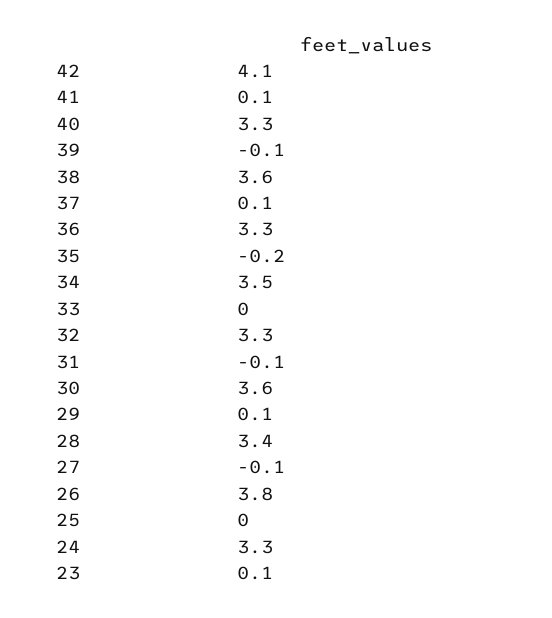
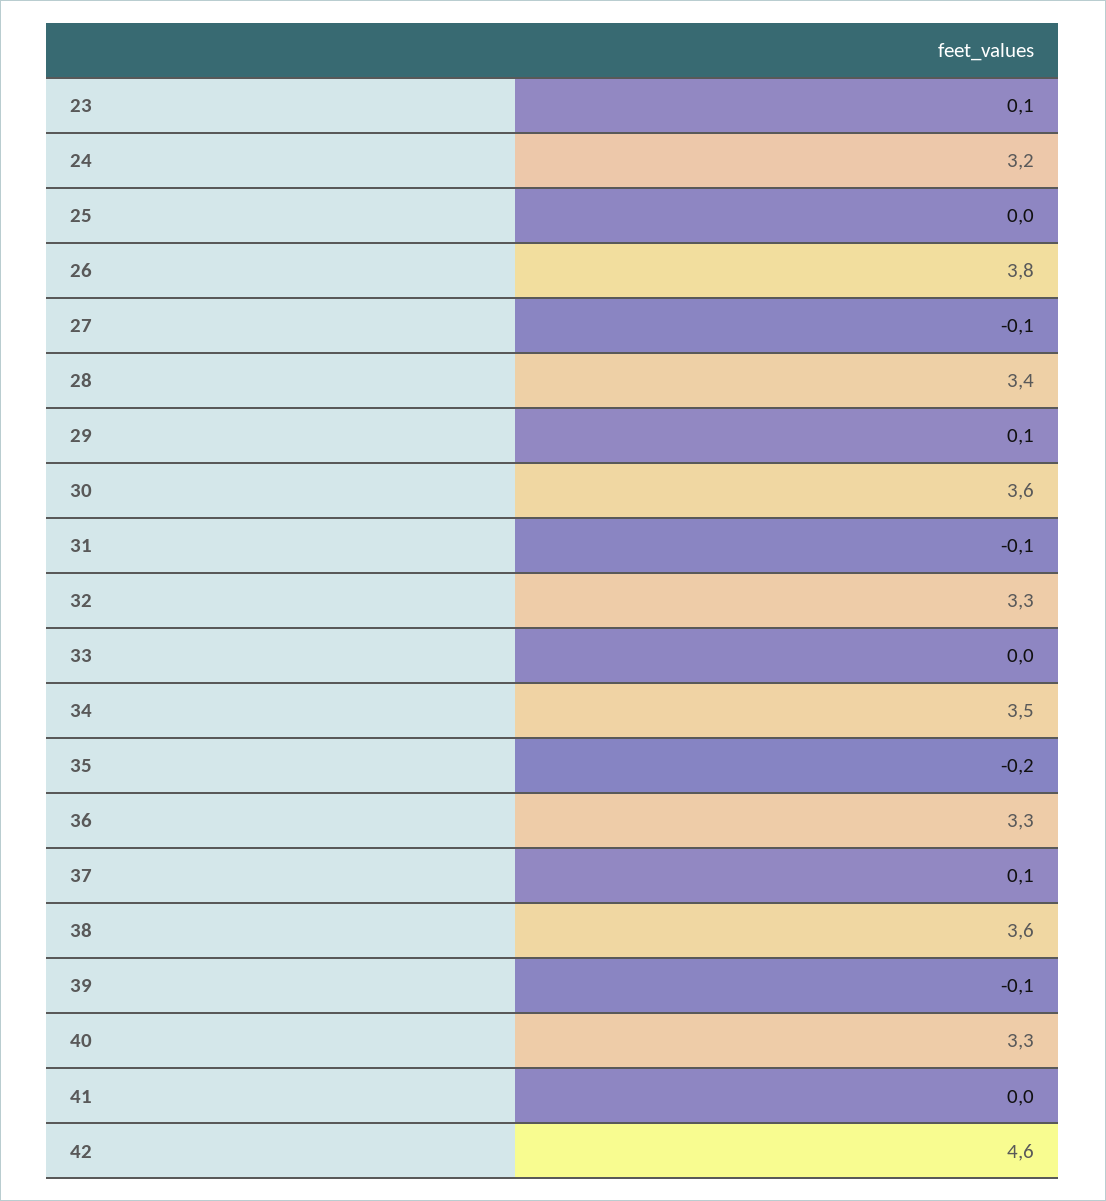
  {
-   "42": 4.1,
+   "42": 4.6,
-   "41": 0.1,
+   "41": 0,
    "40": 3.3,
    "39": -0.1,
    "38": 3.6,
    "37": 0.1,
    "36": 3.3,
    "35": -0.2,
    "34": 3.5,
    "33": 0,
    "32": 3.3,
    "31": -0.1,
    "30": 3.6,
    "29": 0.1,
    "28": 3.4,
    "27": -0.1,
    "26": 3.8,
    "25": 0,
-   "24": 3.3,
+   "24": 3.2,
    "23": 0.1
  }

